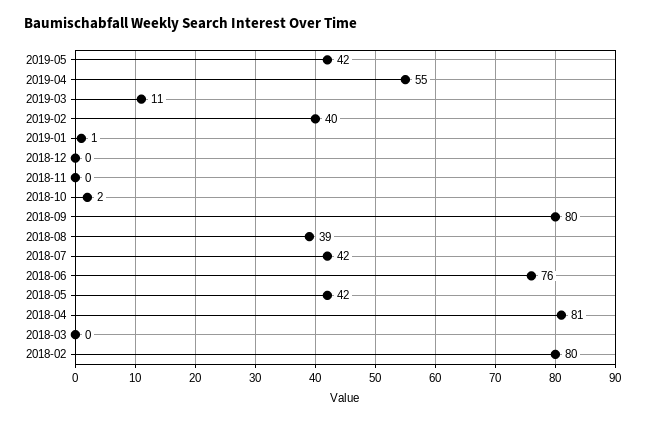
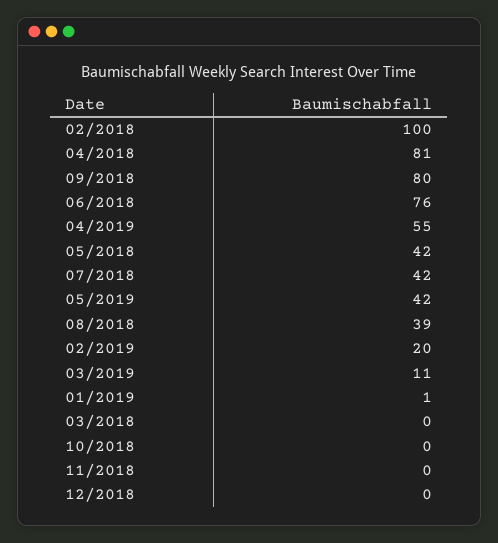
  {
    "2019-05": 42,
    "2019-04": 55,
    "2019-03": 11,
-   "2019-02": 40,
+   "2019-02": 20,
    "2019-01": 1,
    "2018-12": 0,
    "2018-11": 0,
-   "2018-10": 2,
+   "2018-10": 0,
    "2018-09": 80,
    "2018-08": 39,
    "2018-07": 42,
    "2018-06": 76,
    "2018-05": 42,
    "2018-04": 81,
    "2018-03": 0,
-   "2018-02": 80
+   "2018-02": 100
  }

